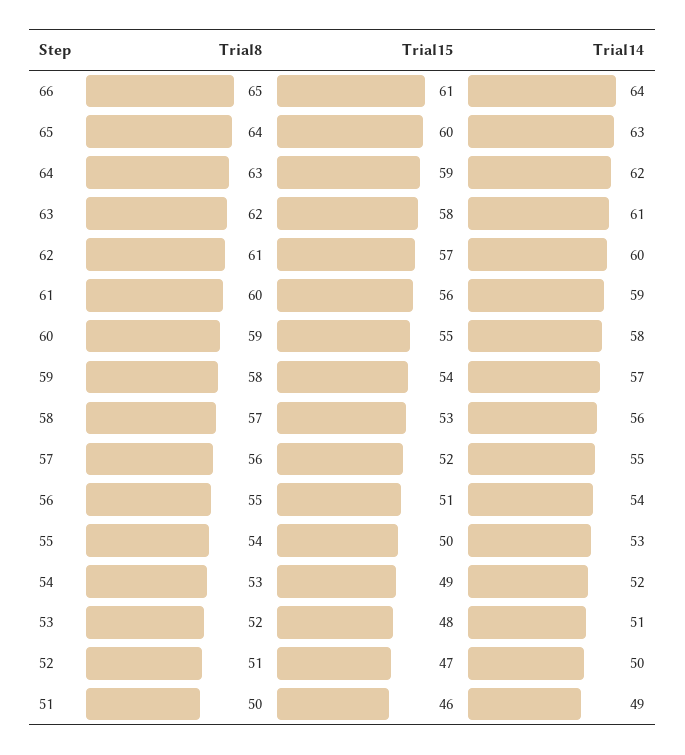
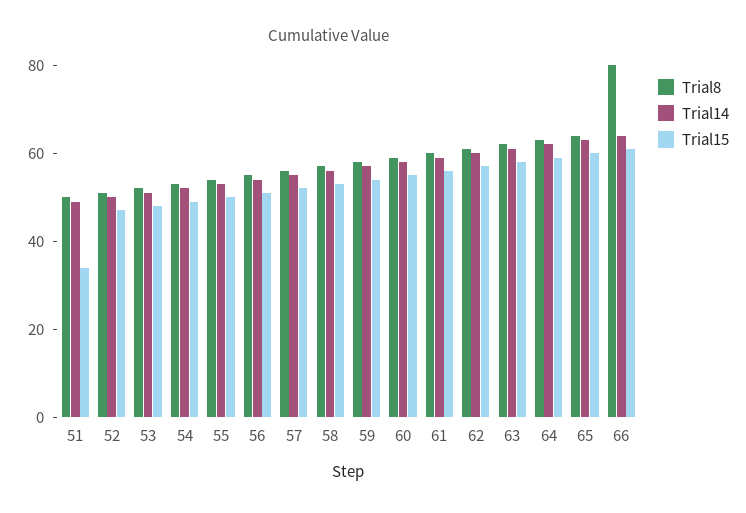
  {
    "Trial8": {
-     "66": 65,
+     "66": 80,
      "65": 64,
      "64": 63,
      "63": 62,
      "62": 61,
      "61": 60,
      "60": 59,
      "59": 58,
      "58": 57,
      "57": 56,
      "56": 55,
      "55": 54,
      "54": 53,
      "53": 52,
      "52": 51,
      "51": 50
    },
    "Trial15": {
      "66": 61,
      "65": 60,
      "64": 59,
      "63": 58,
      "62": 57,
      "61": 56,
      "60": 55,
      "59": 54,
      "58": 53,
      "57": 52,
      "56": 51,
      "55": 50,
      "54": 49,
      "53": 48,
      "52": 47,
-     "51": 46
+     "51": 35
    },
    "Trial14": {
      "66": 64,
      "65": 63,
      "64": 62,
      "63": 61,
      "62": 60,
      "61": 59,
      "60": 58,
      "59": 57,
      "58": 56,
      "57": 55,
      "56": 54,
      "55": 53,
      "54": 52,
      "53": 51,
      "52": 50,
      "51": 49
    }
  }

